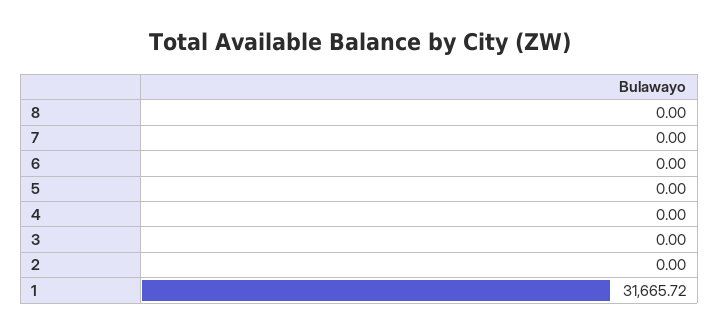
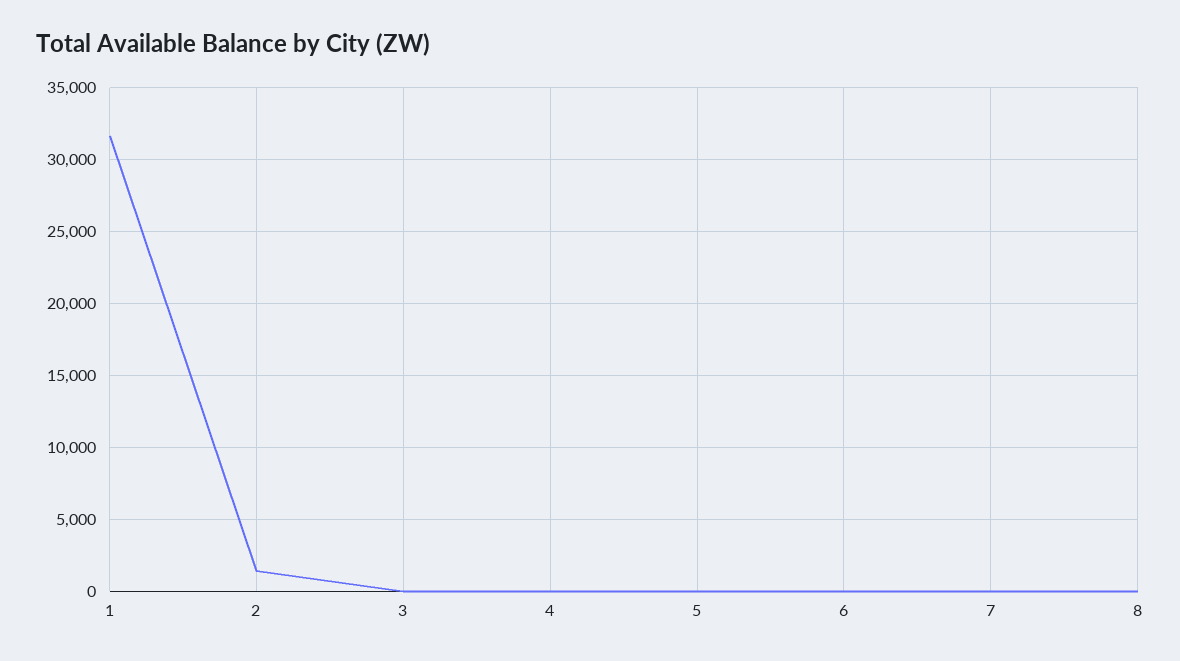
  {
    "8": 0,
    "7": 0,
    "6": 0,
    "5": 0,
    "4": 0,
    "3": 0,
-   "2": 0,
+   "2": 1500,
    "1": 31665.72
  }

